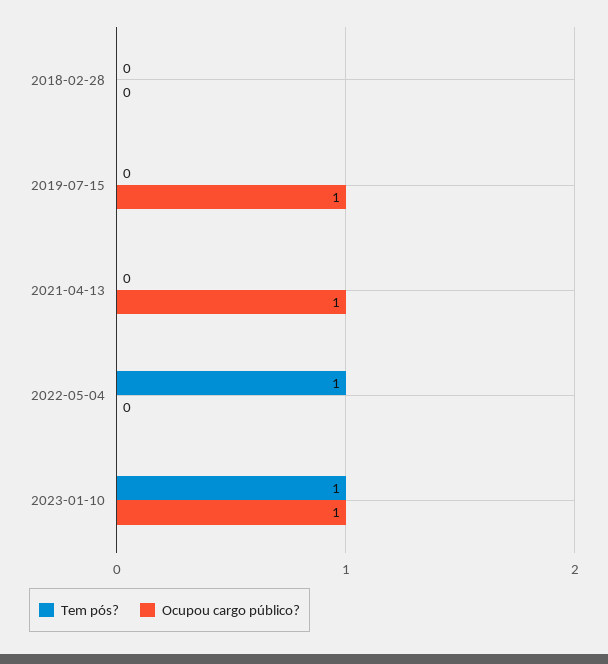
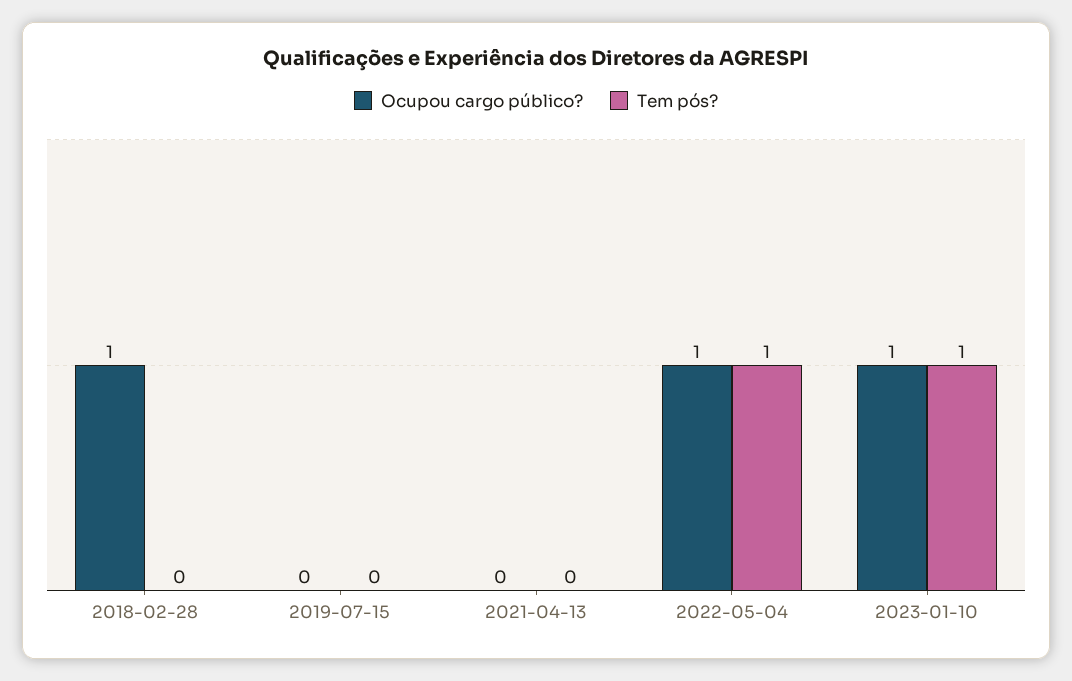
  {
    "Tem pós?": {
      "2018-02-28": 0,
      "2019-07-15": 0,
      "2021-04-13": 0,
      "2022-05-04": 1,
      "2023-01-10": 1
    },
    "Ocupou cargo público?": {
-     "2018-02-28": 0,
+     "2018-02-28": 1,
-     "2019-07-15": 1,
+     "2019-07-15": 0,
-     "2021-04-13": 1,
+     "2021-04-13": 0,
-     "2022-05-04": 0,
+     "2022-05-04": 1,
      "2023-01-10": 1
    }
  }

